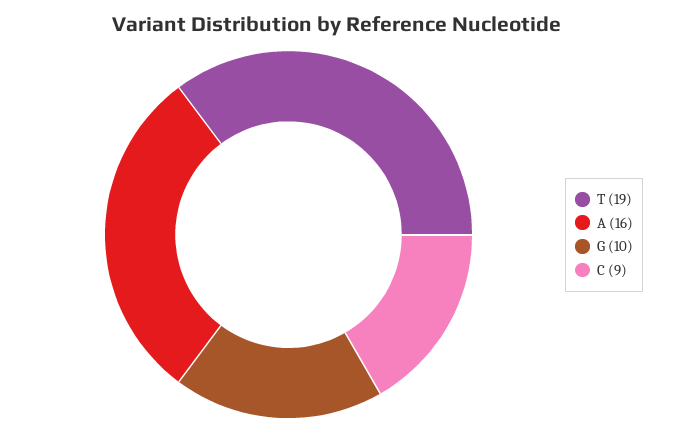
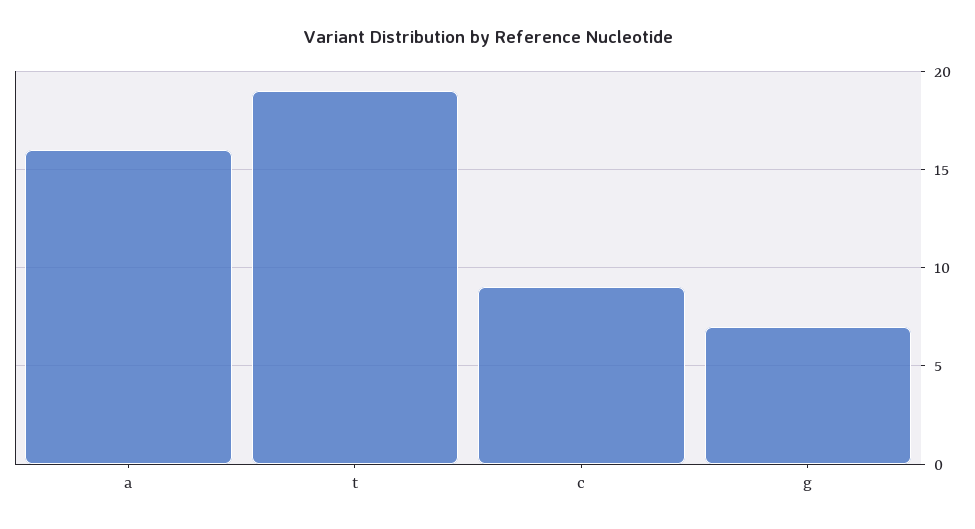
  {
    "T": 19,
    "A": 16,
-   "G": 10,
+   "G": 7,
    "C": 9
  }

